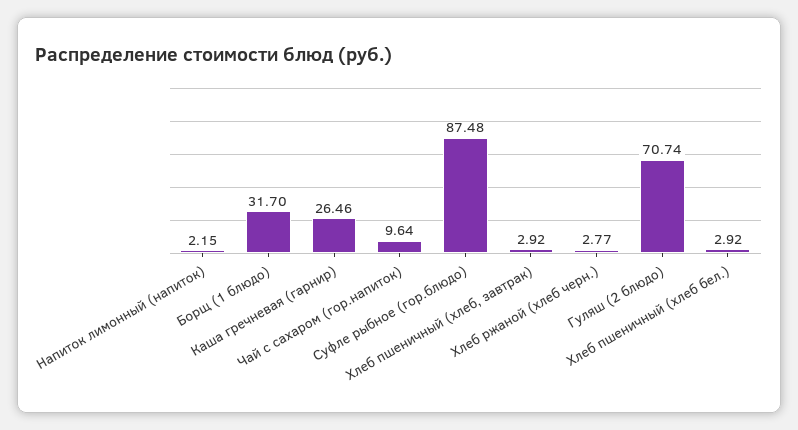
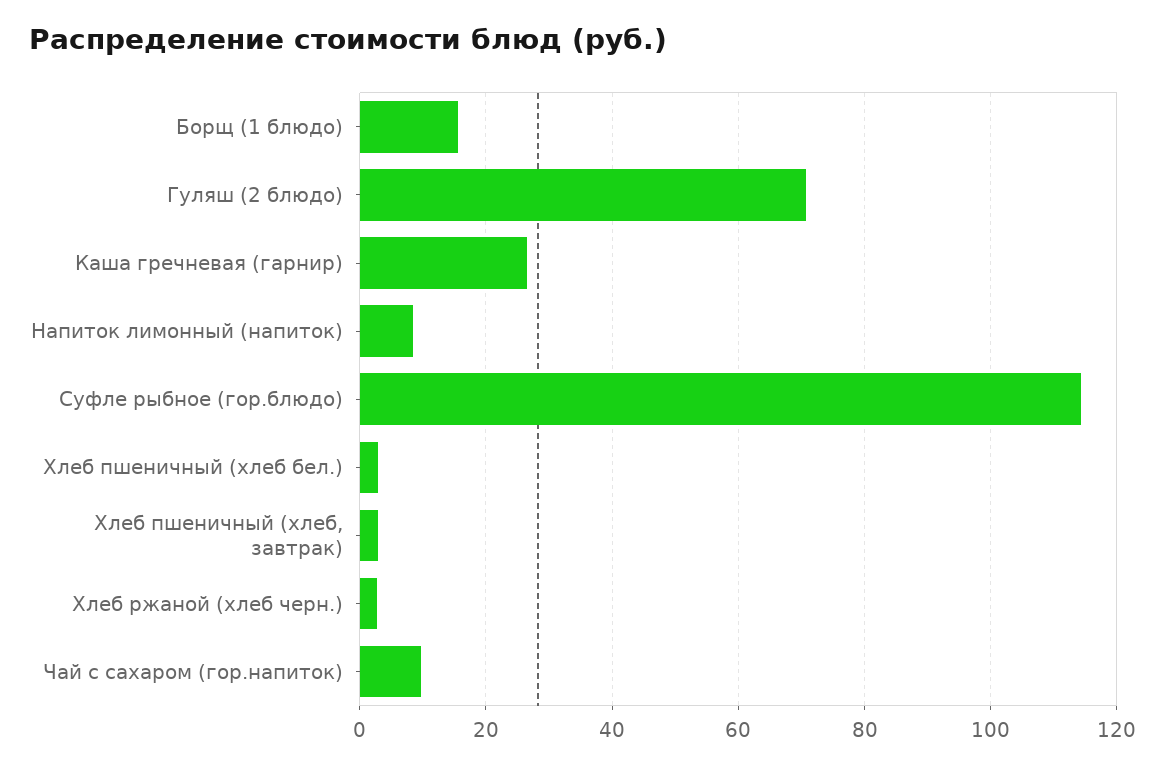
  {
-   "Напиток лимонный (напиток)": 2.15,
+   "Напиток лимонный (напиток)": 8,
-   "Борщ (1 блюдо)": 31.7,
+   "Борщ (1 блюдо)": 16,
    "Каша гречневая (гарнир)": 26.46,
    "Чай с сахаром (гор.напиток)": 9.64,
-   "Суфле рыбное (гор.блюдо)": 87.48,
+   "Суфле рыбное (гор.блюдо)": 114,
    "Хлеб пшеничный (хлеб, завтрак)": 2.92,
    "Хлеб ржаной (хлеб черн.)": 2.77,
    "Гуляш (2 блюдо)": 70.74,
    "Хлеб пшеничный (хлеб бел.)": 2.92
  }

